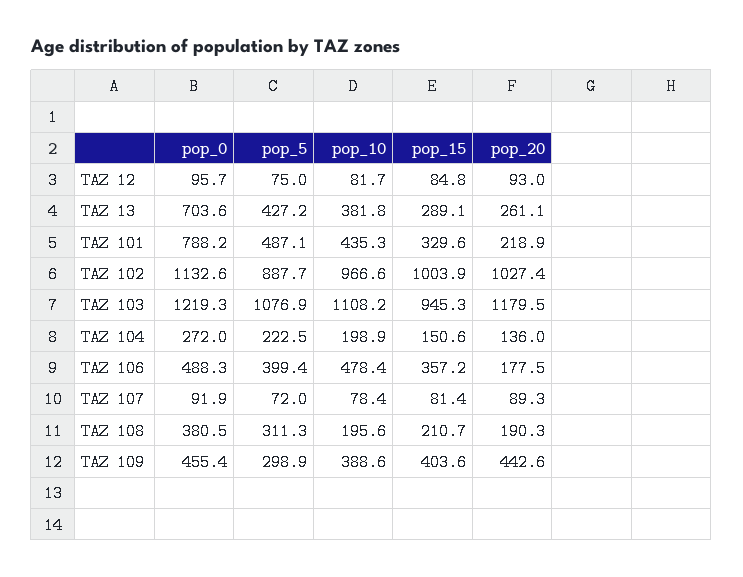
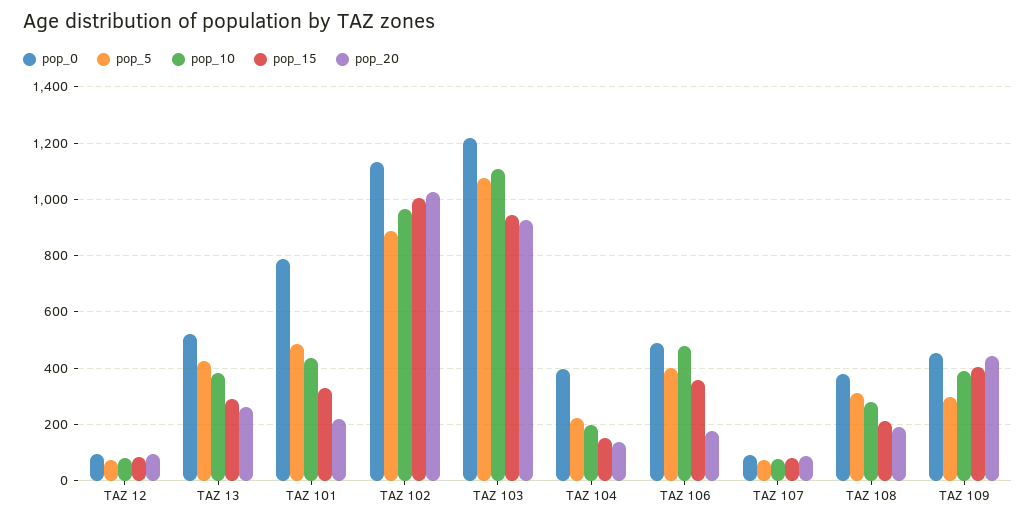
  {
    "pop_0": {
      "TAZ 12": 95.7,
-     "TAZ 13": 703.6,
+     "TAZ 13": 525,
      "TAZ 101": 788.2,
      "TAZ 102": 1132.6,
      "TAZ 103": 1219.3,
-     "TAZ 104": 272,
+     "TAZ 104": 400,
      "TAZ 106": 488.3,
      "TAZ 107": 91.9,
      "TAZ 108": 380.5,
      "TAZ 109": 455.4
    },
    "pop_5": {
      "TAZ 12": 75,
      "TAZ 13": 427.2,
      "TAZ 101": 487.1,
      "TAZ 102": 887.7,
      "TAZ 103": 1076.9,
      "TAZ 104": 222.5,
      "TAZ 106": 399.4,
      "TAZ 107": 72,
      "TAZ 108": 311.3,
      "TAZ 109": 298.9
    },
    "pop_10": {
      "TAZ 12": 81.7,
      "TAZ 13": 381.8,
      "TAZ 101": 435.3,
      "TAZ 102": 966.6,
      "TAZ 103": 1108.2,
      "TAZ 104": 198.9,
      "TAZ 106": 478.4,
      "TAZ 107": 78.4,
-     "TAZ 108": 195.6,
+     "TAZ 108": 275,
      "TAZ 109": 388.6
    },
    "pop_15": {
      "TAZ 12": 84.8,
      "TAZ 13": 289.1,
      "TAZ 101": 329.6,
      "TAZ 102": 1003.9,
      "TAZ 103": 945.3,
      "TAZ 104": 150.6,
      "TAZ 106": 357.2,
      "TAZ 107": 81.4,
      "TAZ 108": 210.7,
      "TAZ 109": 403.6
    },
    "pop_20": {
      "TAZ 12": 93,
      "TAZ 13": 261.1,
      "TAZ 101": 218.9,
      "TAZ 102": 1027.4,
-     "TAZ 103": 1179.5,
+     "TAZ 103": 925,
      "TAZ 104": 136,
      "TAZ 106": 177.5,
      "TAZ 107": 89.3,
      "TAZ 108": 190.3,
      "TAZ 109": 442.6
    }
  }

